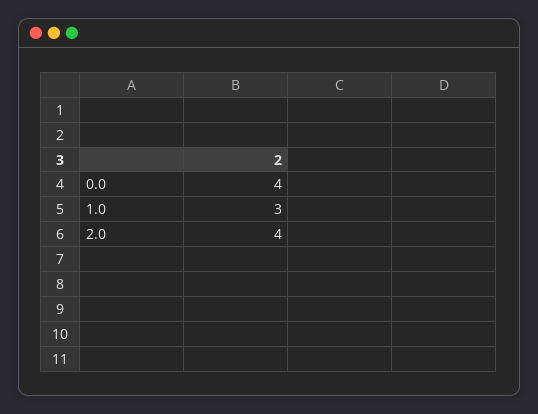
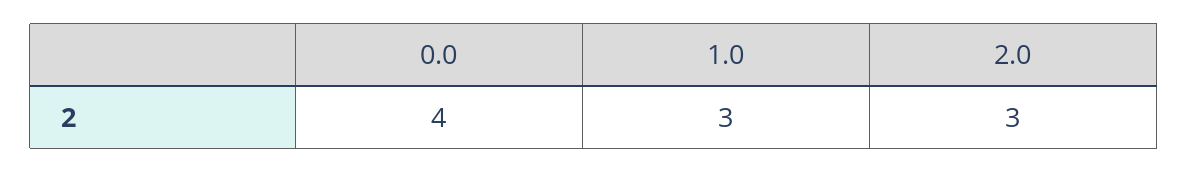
  {
    "0.0": 4,
    "1.0": 3,
-   "2.0": 4
+   "2.0": 3
  }

